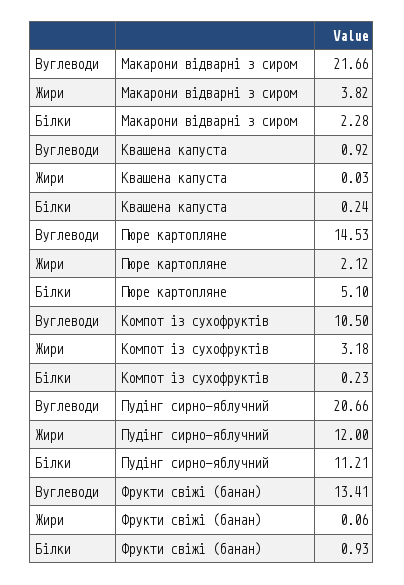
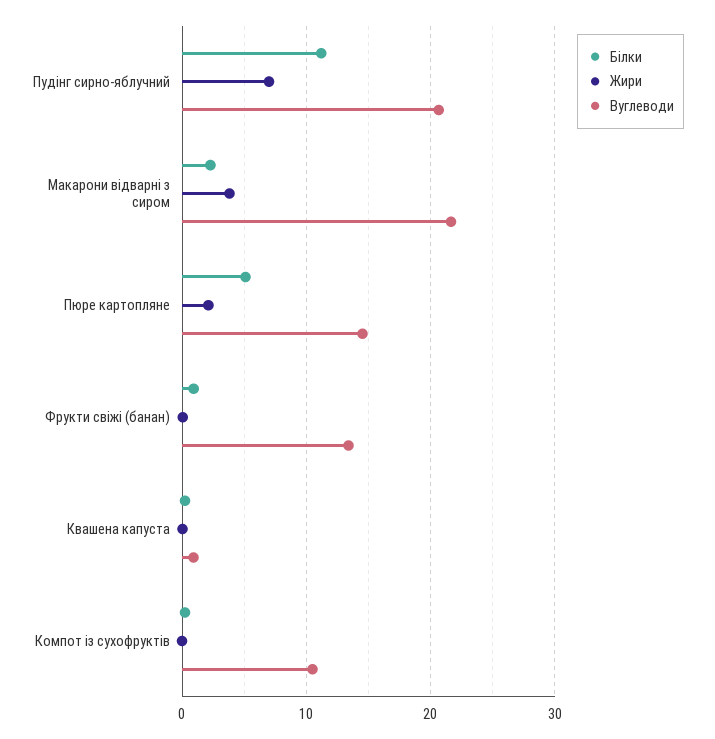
  {
    "Вуглеводи": {
      "Макарони відварні з сиром": 21.66,
      "Квашена капуста": 0.92,
      "Пюре картопляне": 14.53,
      "Компот із сухофруктів": 10.5,
      "Пудінг сирно-яблучний": 20.66,
      "Фрукти свіжі (банан)": 13.41
    },
    "Жири": {
      "Макарони відварні з сиром": 3.82,
      "Квашена капуста": 0.03,
      "Пюре картопляне": 2.12,
-     "Компот із сухофруктів": 3.18,
+     "Компот із сухофруктів": 0,
-     "Пудінг сирно-яблучний": 12,
+     "Пудінг сирно-яблучний": 7,
      "Фрукти свіжі (банан)": 0.06
    },
    "Білки": {
      "Макарони відварні з сиром": 2.28,
      "Квашена капуста": 0.24,
      "Пюре картопляне": 5.1,
      "Компот із сухофруктів": 0.23,
      "Пудінг сирно-яблучний": 11.21,
      "Фрукти свіжі (банан)": 0.93
    }
  }

